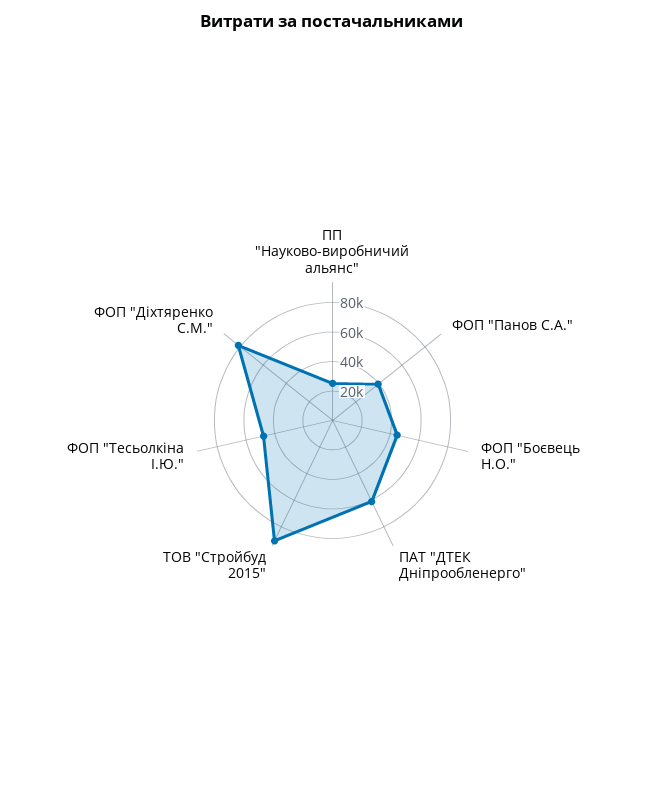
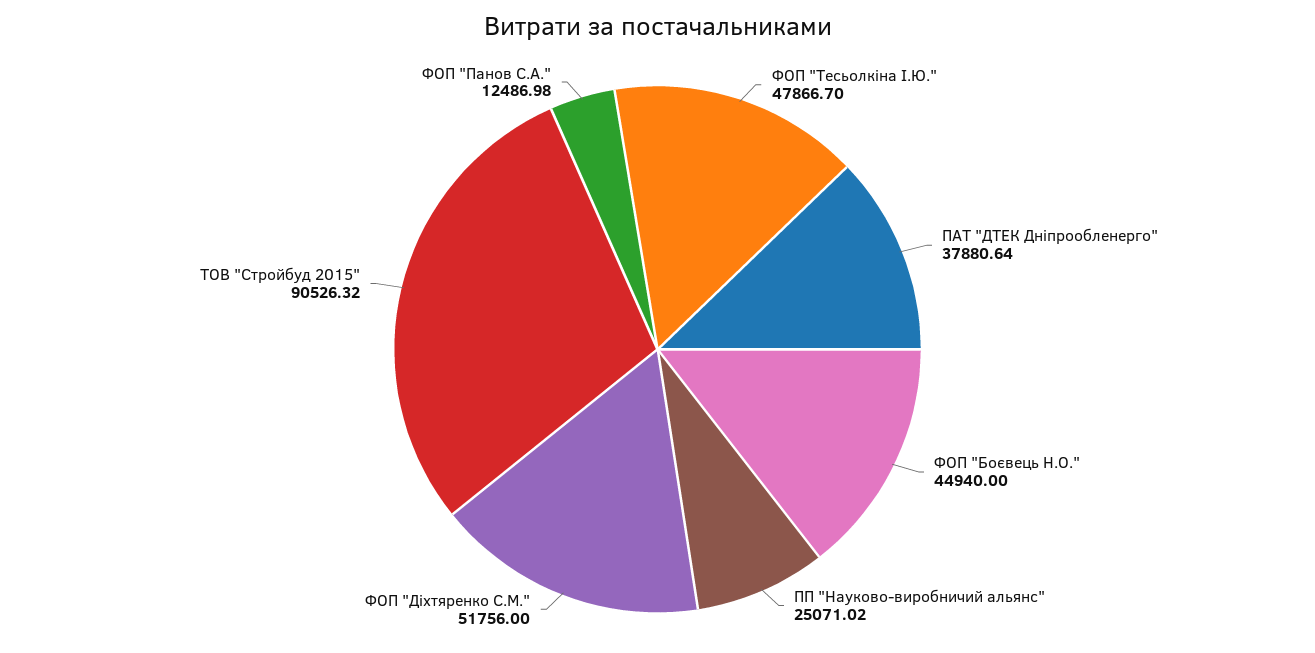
  {
    "ПП \"Науково-виробничий альянс\"": 25071.02,
-   "ФОП \"Панов С.А.\"": 40000,
+   "ФОП \"Панов С.А.\"": 12486.98,
    "ФОП \"Боєвець Н.О.\"": 44940,
-   "ПАТ \"ДТЕК Дніпрообленерго\"": 60000,
+   "ПАТ \"ДТЕК Дніпрообленерго\"": 37880.64,
    "ТОВ \"Стройбуд 2015\"": 90526.32,
    "ФОП \"Тесьолкіна І.Ю.\"": 47866.7,
-   "ФОП \"Діхтяренко С.М.\"": 80000
+   "ФОП \"Діхтяренко С.М.\"": 51756
  }

